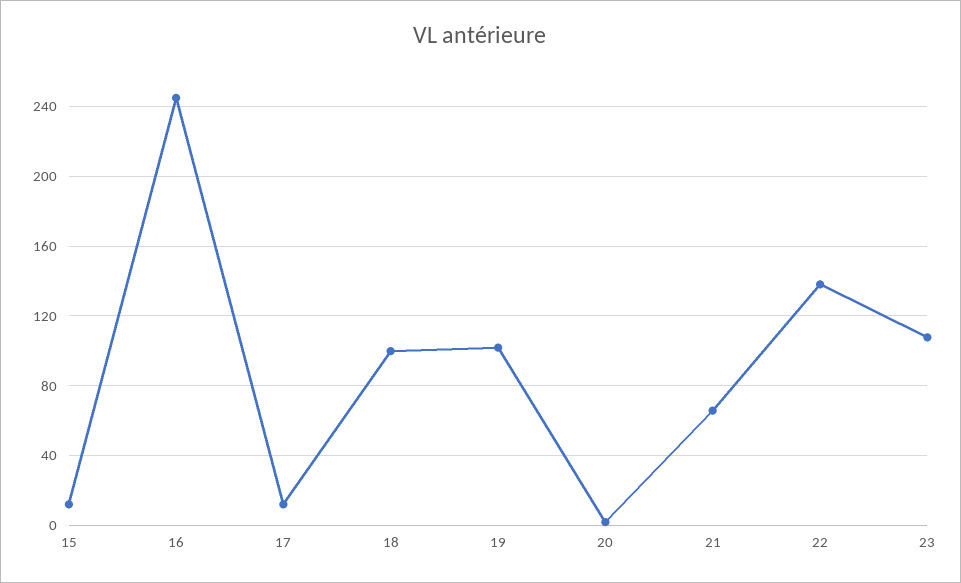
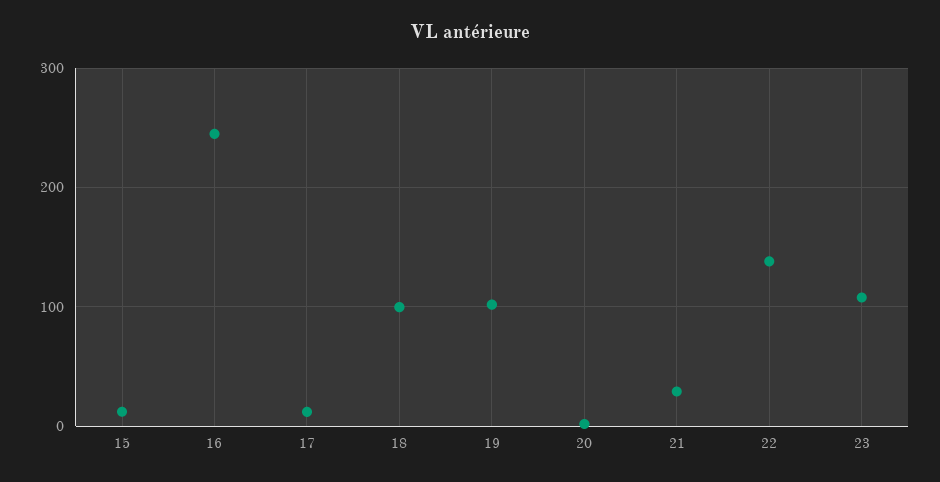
  {
    "15": 10,
    "16": 245,
    "17": 10,
    "18": 100,
    "19": 100,
    "20": 0,
-   "21": 65,
+   "21": 30,
    "22": 140,
    "23": 110
  }

